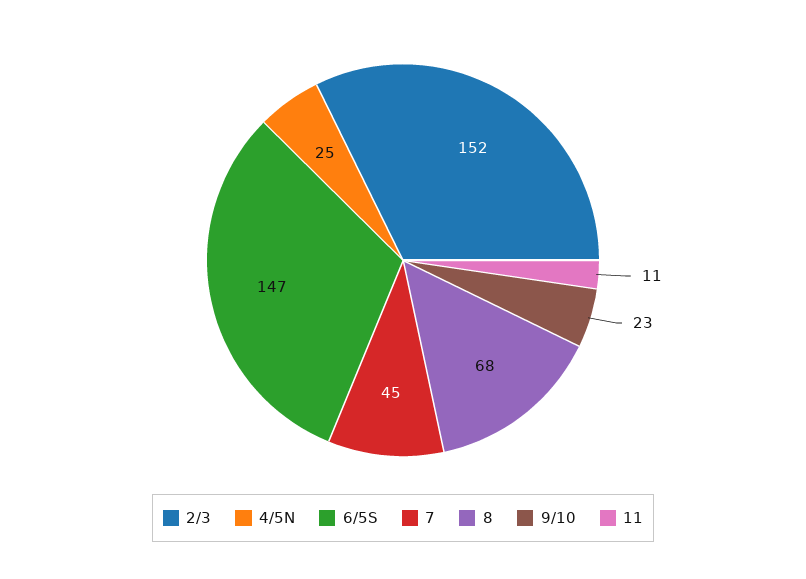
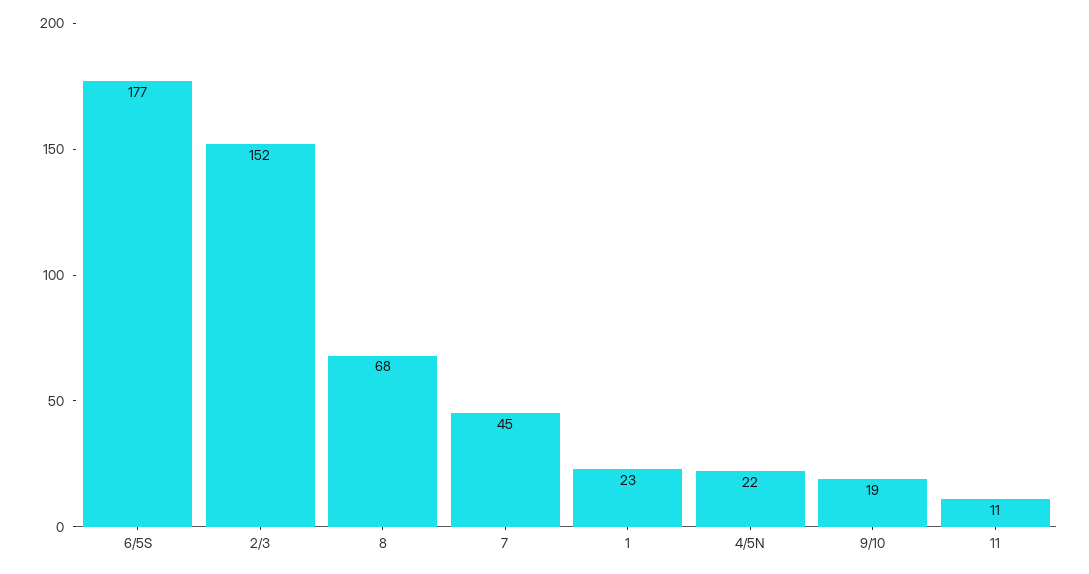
  {
    "2/3": 152,
-   "4/5N": 25,
+   "4/5N": 22,
-   "6/5S": 147,
+   "6/5S": 177,
    "7": 45,
    "8": 68,
-   "9/10": 23,
+   "9/10": 19,
-   "11": 11
+   "11": 11,
+   "1": 23
  }

